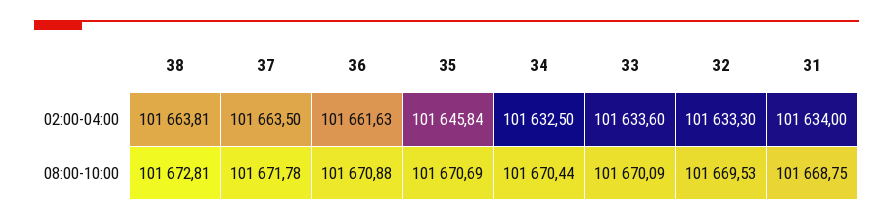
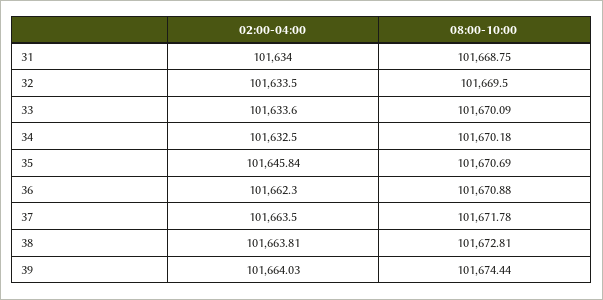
  {
    "38": {
      "02:00-04:00": 101663.81,
      "08:00-10:00": 101672.81
    },
    "37": {
      "02:00-04:00": 101663.5,
      "08:00-10:00": 101671.78
    },
    "36": {
-     "02:00-04:00": 101661.63,
+     "02:00-04:00": 101662.3,
      "08:00-10:00": 101670.88
    },
    "35": {
      "02:00-04:00": 101645.84,
      "08:00-10:00": 101670.69
    },
    "34": {
      "02:00-04:00": 101632.5,
-     "08:00-10:00": 101670.44
+     "08:00-10:00": 101670.18
    },
    "33": {
      "02:00-04:00": 101633.6,
      "08:00-10:00": 101670.09
    },
    "32": {
-     "02:00-04:00": 101633.3,
+     "02:00-04:00": 101633.5,
-     "08:00-10:00": 101669.53
+     "08:00-10:00": 101669.5
    },
    "31": {
      "02:00-04:00": 101634,
      "08:00-10:00": 101668.75
-   }
+   },
+   "39": {
+     "02:00-04:00": 101664.03,
+     "08:00-10:00": 101674.44
+   }
  }

